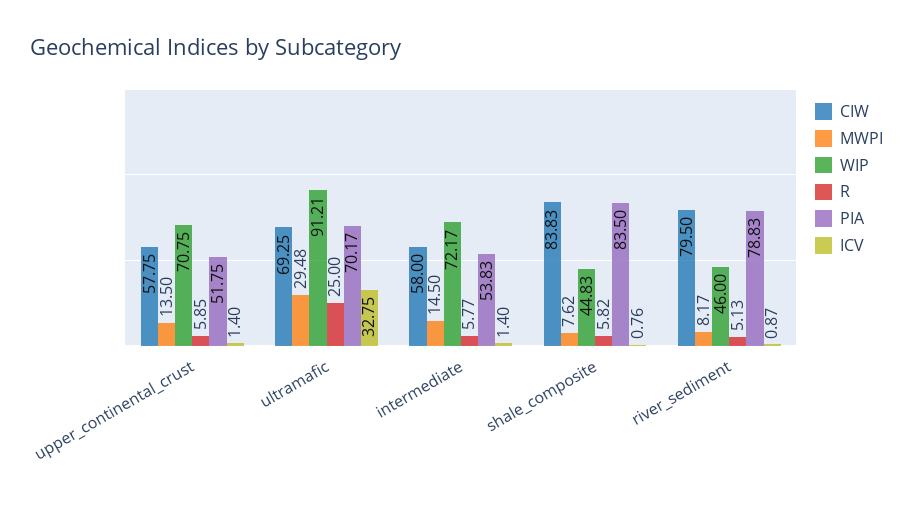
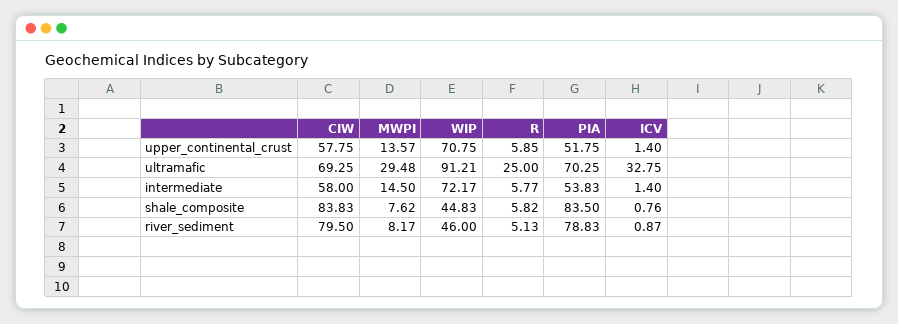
  {
    "CIW": {
      "upper_continental_crust": 57.75,
      "ultramafic": 69.25,
      "intermediate": 58,
      "shale_composite": 83.83,
      "river_sediment": 79.5
    },
    "MWPI": {
-     "upper_continental_crust": 13.5,
+     "upper_continental_crust": 13.57,
      "ultramafic": 29.48,
      "intermediate": 14.5,
      "shale_composite": 7.62,
      "river_sediment": 8.17
    },
    "WIP": {
      "upper_continental_crust": 70.75,
      "ultramafic": 91.21,
      "intermediate": 72.17,
      "shale_composite": 44.83,
      "river_sediment": 46
    },
    "R": {
      "upper_continental_crust": 5.85,
      "ultramafic": 25,
      "intermediate": 5.77,
      "shale_composite": 5.82,
      "river_sediment": 5.13
    },
    "PIA": {
      "upper_continental_crust": 51.75,
-     "ultramafic": 70.17,
+     "ultramafic": 70.25,
      "intermediate": 53.83,
      "shale_composite": 83.5,
      "river_sediment": 78.83
    },
    "ICV": {
      "upper_continental_crust": 1.4,
      "ultramafic": 32.75,
      "intermediate": 1.4,
      "shale_composite": 0.76,
      "river_sediment": 0.87
    }
  }

